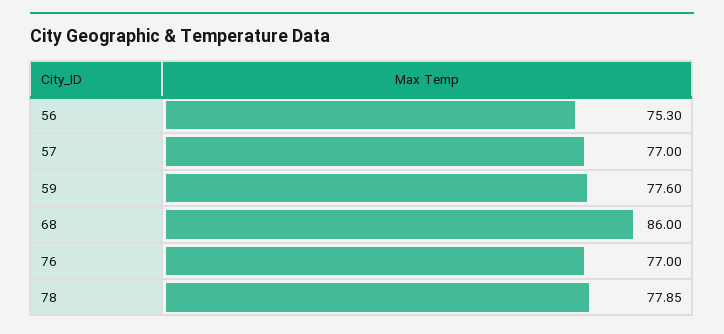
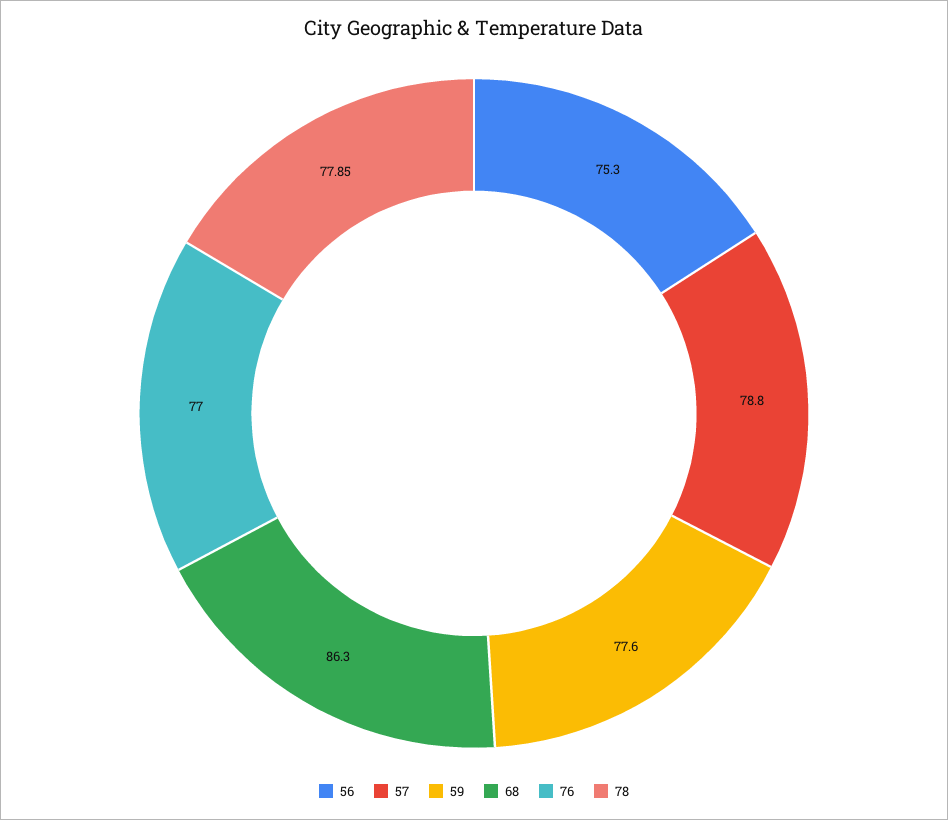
  {
    "56": 75.3,
-   "57": 77,
+   "57": 78.8,
    "59": 77.6,
-   "68": 86,
+   "68": 86.3,
    "76": 77,
    "78": 77.85
  }

